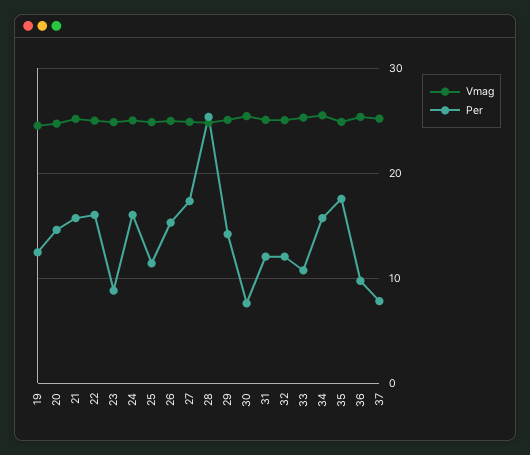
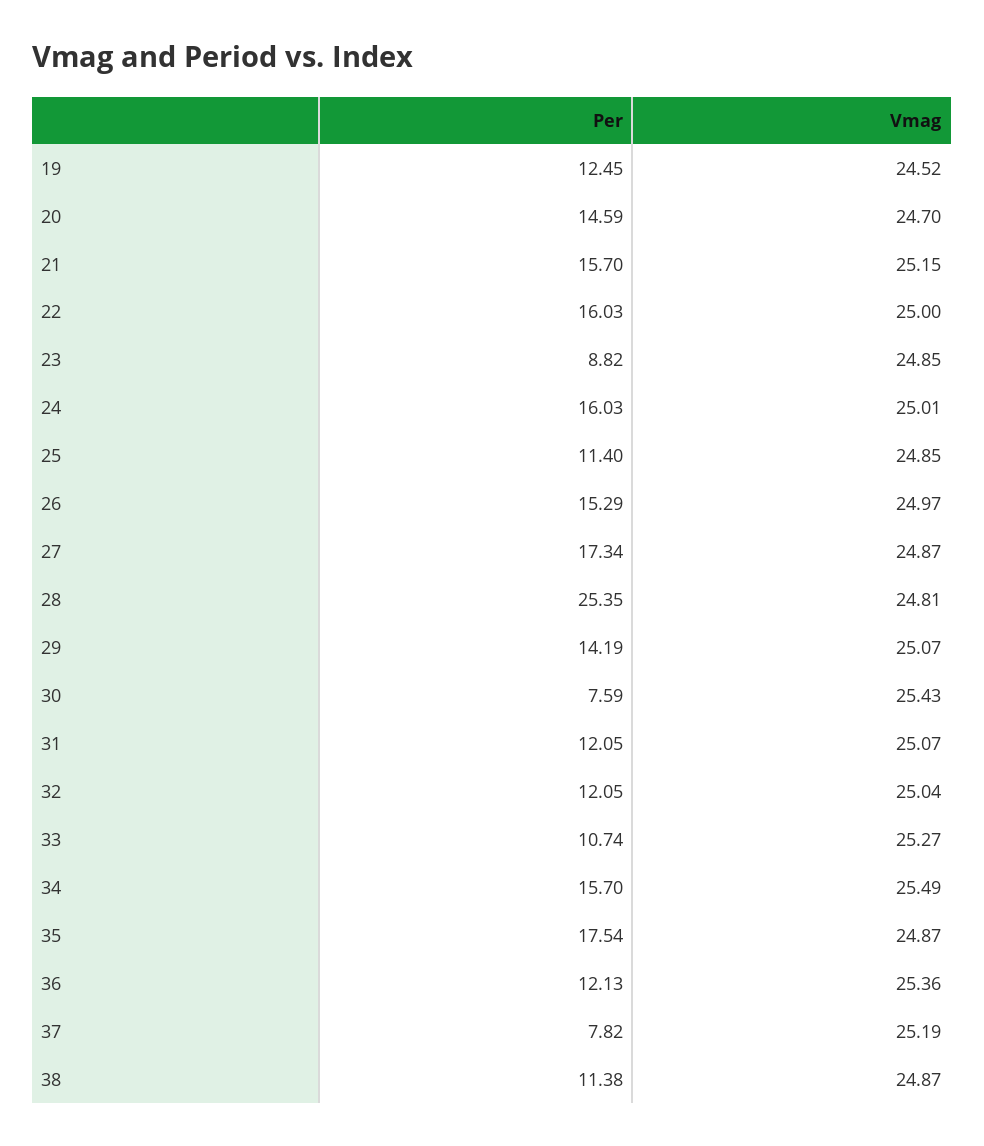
  {
    "Vmag": {
      "19": 24.52,
      "20": 24.7,
      "21": 25.15,
      "22": 25,
      "23": 24.85,
      "24": 25.01,
      "25": 24.85,
      "26": 24.97,
      "27": 24.87,
      "28": 24.81,
      "29": 25.07,
      "30": 25.43,
      "31": 25.07,
      "32": 25.04,
      "33": 25.27,
      "34": 25.49,
      "35": 24.87,
      "36": 25.36,
-     "37": 25.19
+     "37": 25.19,
+     "38": 24.87
    },
    "Per": {
      "19": 12.45,
      "20": 14.59,
      "21": 15.7,
      "22": 16.03,
      "23": 8.82,
      "24": 16.03,
      "25": 11.4,
      "26": 15.29,
      "27": 17.34,
      "28": 25.35,
      "29": 14.19,
      "30": 7.59,
      "31": 12.05,
      "32": 12.05,
      "33": 10.74,
      "34": 15.7,
      "35": 17.54,
-     "36": 10,
+     "36": 12.13,
-     "37": 7.82
+     "37": 7.82,
+     "38": 11.38
    }
  }

